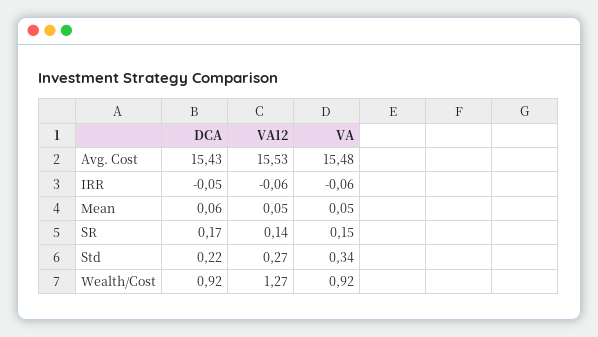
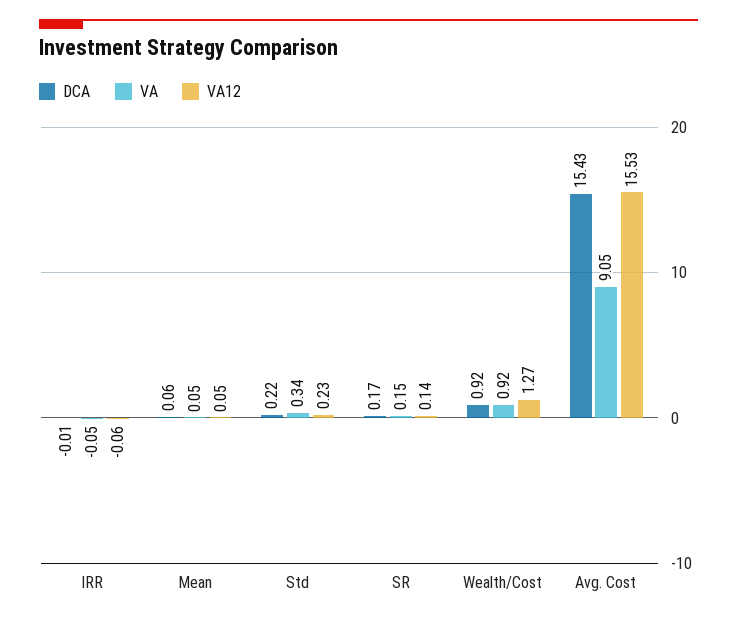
  {
    "DCA": {
      "Avg. Cost": 15.43,
-     "IRR": -0.05,
+     "IRR": -0.01,
      "Mean": 0.06,
      "SR": 0.17,
      "Std": 0.22,
      "Wealth/Cost": 0.92
    },
    "VA12": {
      "Avg. Cost": 15.53,
      "IRR": -0.06,
      "Mean": 0.05,
      "SR": 0.14,
-     "Std": 0.27,
+     "Std": 0.23,
      "Wealth/Cost": 1.27
    },
    "VA": {
-     "Avg. Cost": 15.48,
+     "Avg. Cost": 9.05,
-     "IRR": -0.06,
+     "IRR": -0.05,
      "Mean": 0.05,
      "SR": 0.15,
      "Std": 0.34,
      "Wealth/Cost": 0.92
    }
  }

